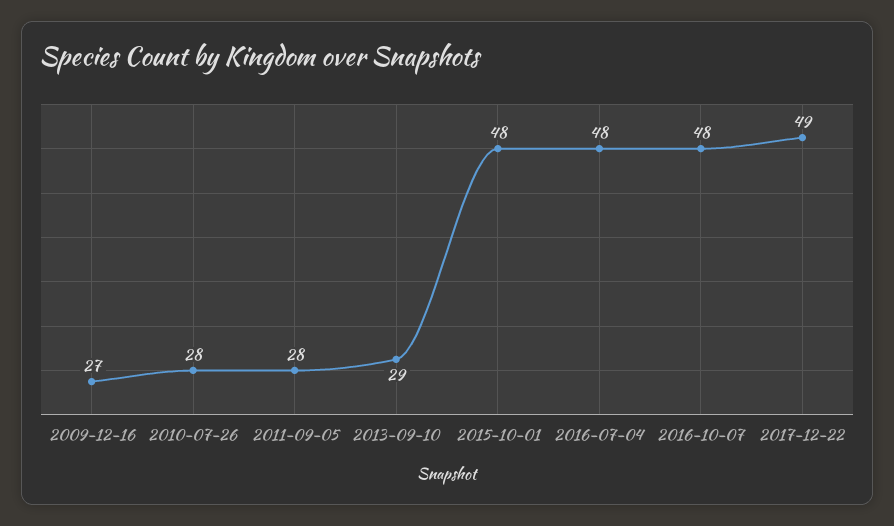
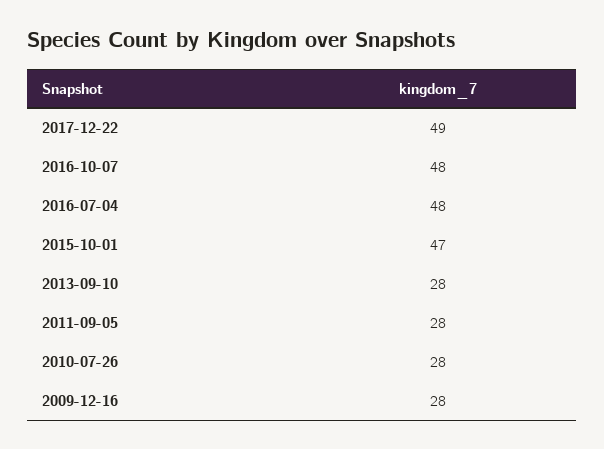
  {
-   "2009-12-16": 27,
+   "2009-12-16": 28,
    "2010-07-26": 28,
    "2011-09-05": 28,
-   "2013-09-10": 29,
+   "2013-09-10": 28,
-   "2015-10-01": 48,
+   "2015-10-01": 47,
    "2016-07-04": 48,
    "2016-10-07": 48,
    "2017-12-22": 49
  }

